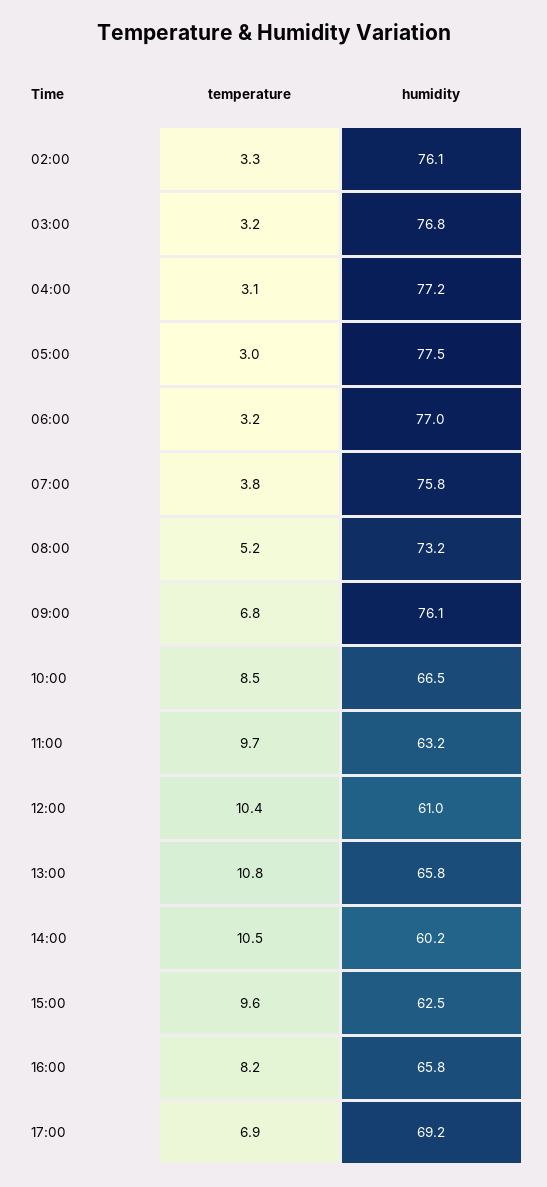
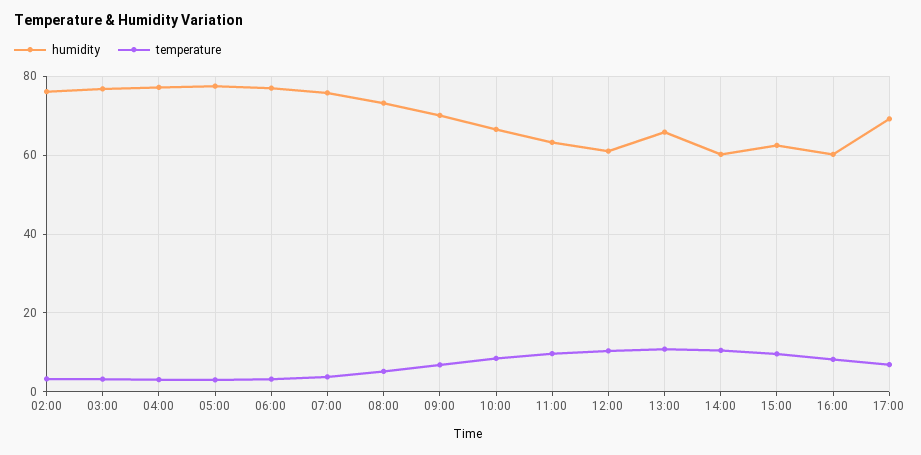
  {
    "temperature": {
      "02:00": 3.3,
      "03:00": 3.2,
      "04:00": 3.1,
      "05:00": 3,
      "06:00": 3.2,
      "07:00": 3.8,
      "08:00": 5.2,
      "09:00": 6.8,
      "10:00": 8.5,
      "11:00": 9.7,
      "12:00": 10.4,
      "13:00": 10.8,
      "14:00": 10.5,
      "15:00": 9.6,
      "16:00": 8.2,
      "17:00": 6.9
    },
    "humidity": {
      "02:00": 76.1,
      "03:00": 76.8,
      "04:00": 77.2,
      "05:00": 77.5,
      "06:00": 77,
      "07:00": 75.8,
      "08:00": 73.2,
-     "09:00": 76.1,
+     "09:00": 70,
      "10:00": 66.5,
      "11:00": 63.2,
      "12:00": 61,
      "13:00": 65.8,
      "14:00": 60.2,
      "15:00": 62.5,
-     "16:00": 65.8,
+     "16:00": 60,
      "17:00": 69.2
    }
  }

